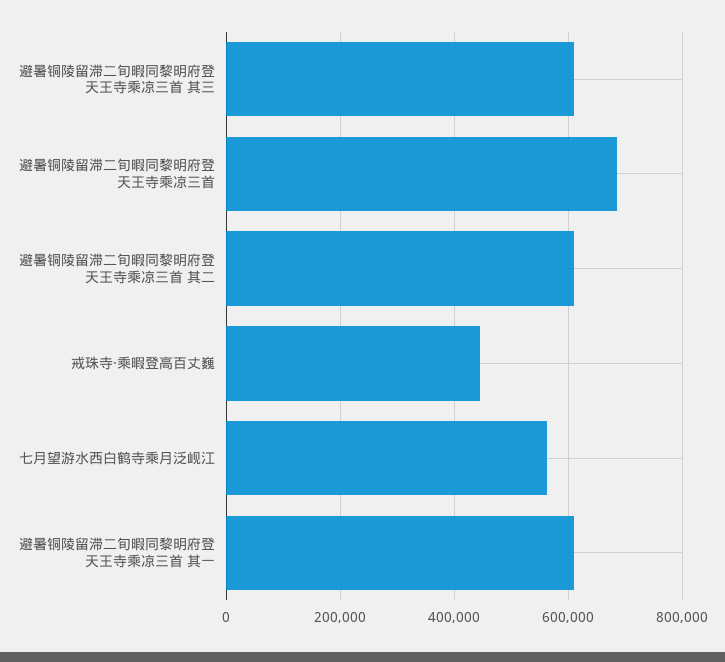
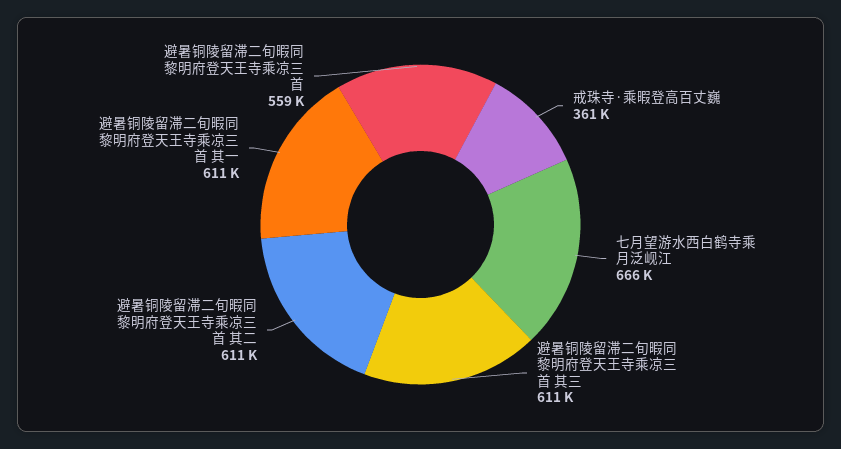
  {
    "避暑铜陵留滞二旬暇同黎明府登天王寺乘凉三首 其三": 611000,
-   "避暑铜陵留滞二旬暇同黎明府登天王寺乘凉三首": 680000,
+   "避暑铜陵留滞二旬暇同黎明府登天王寺乘凉三首": 559000,
    "避暑铜陵留滞二旬暇同黎明府登天王寺乘凉三首 其二": 611000,
-   "戒珠寺·乘暇登高百丈巍": 440000,
+   "戒珠寺·乘暇登高百丈巍": 361000,
-   "七月望游水西白鹤寺乘月泛岘江": 560000,
+   "七月望游水西白鹤寺乘月泛岘江": 666000,
    "避暑铜陵留滞二旬暇同黎明府登天王寺乘凉三首 其一": 611000
  }

